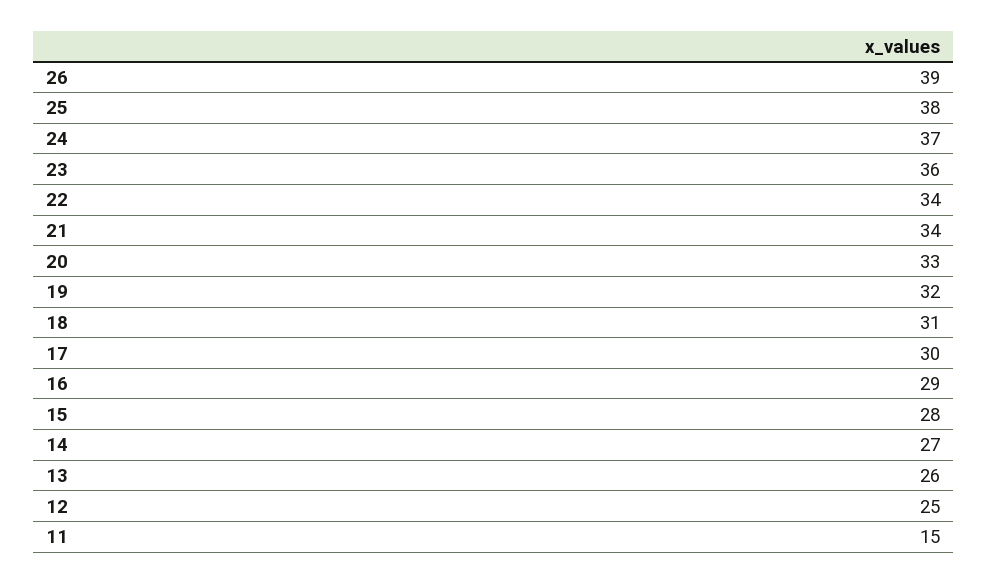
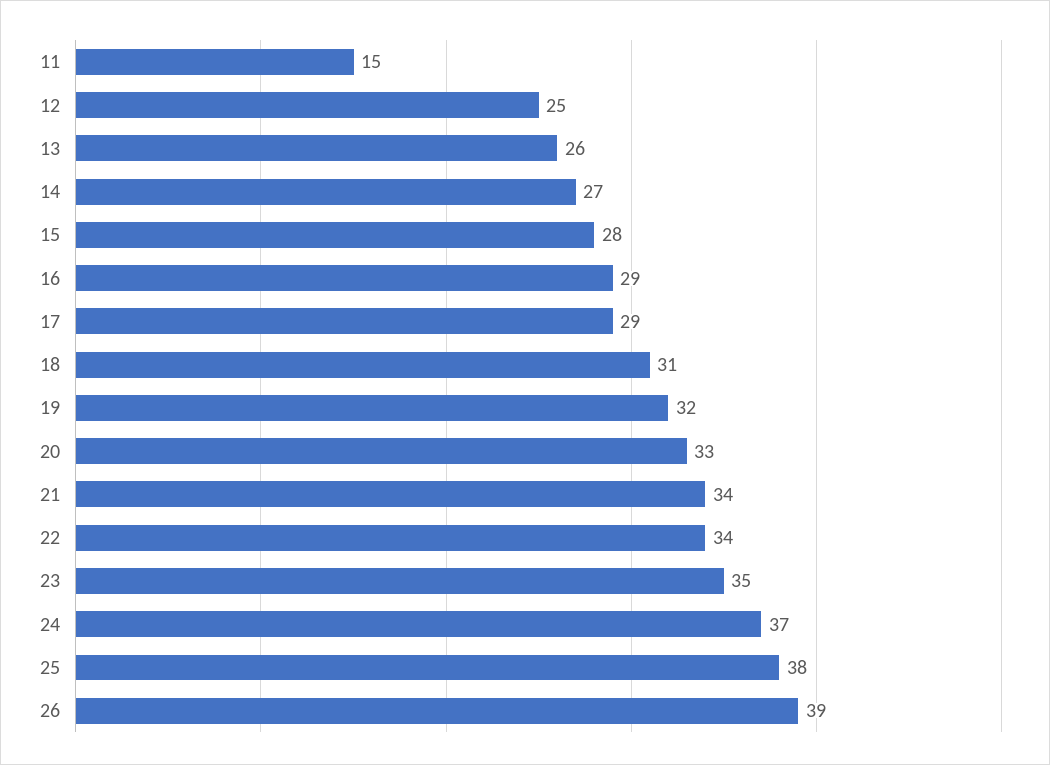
  {
    "26": 39,
    "25": 38,
    "24": 37,
-   "23": 36,
+   "23": 35,
    "22": 34,
    "21": 34,
    "20": 33,
    "19": 32,
    "18": 31,
-   "17": 30,
+   "17": 29,
    "16": 29,
    "15": 28,
    "14": 27,
    "13": 26,
    "12": 25,
    "11": 15
  }

